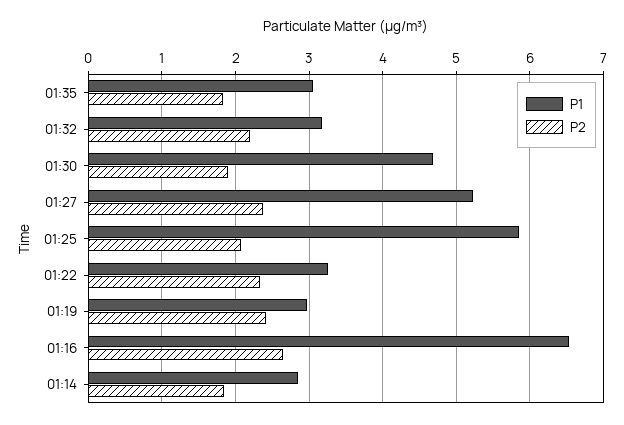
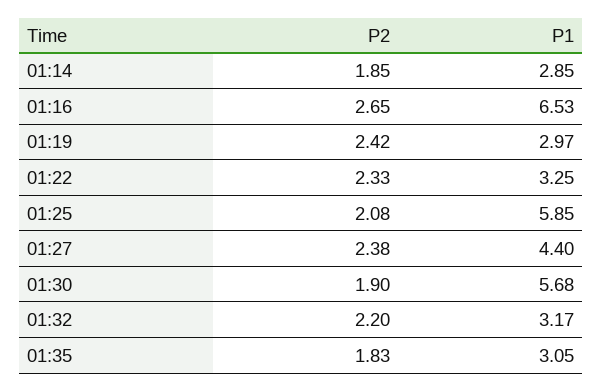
  {
    "P1": {
      "01:35": 3.05,
      "01:32": 3.17,
-     "01:30": 4.7,
+     "01:30": 5.68,
-     "01:27": 5.2,
+     "01:27": 4.4,
      "01:25": 5.85,
      "01:22": 3.25,
      "01:19": 2.97,
      "01:16": 6.53,
      "01:14": 2.85
    },
    "P2": {
      "01:35": 1.83,
      "01:32": 2.2,
      "01:30": 1.9,
      "01:27": 2.38,
      "01:25": 2.08,
      "01:22": 2.33,
      "01:19": 2.42,
      "01:16": 2.65,
      "01:14": 1.85
    }
  }

